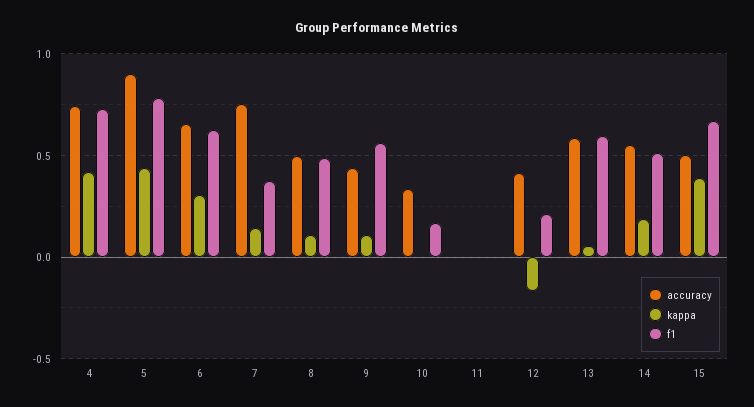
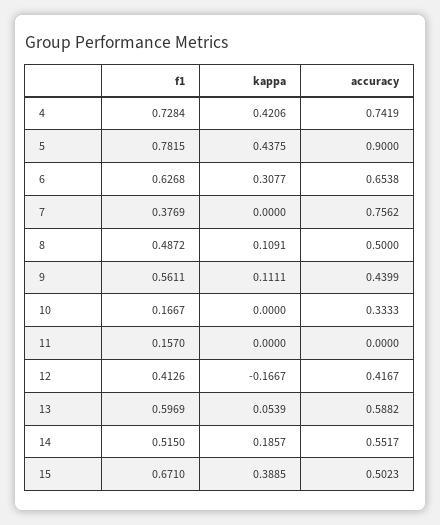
  {
    "accuracy": {
      "4": 0.7419,
      "5": 0.9,
      "6": 0.6538,
      "7": 0.7562,
      "8": 0.5,
      "9": 0.4399,
      "10": 0.3333,
      "11": 0,
      "12": 0.4167,
      "13": 0.5882,
      "14": 0.5517,
      "15": 0.5023
    },
    "kappa": {
      "4": 0.4206,
      "5": 0.4375,
      "6": 0.3077,
-     "7": 0.15,
+     "7": 0,
      "8": 0.1091,
      "9": 0.1111,
      "10": 0,
      "11": 0,
      "12": -0.1667,
      "13": 0.0539,
      "14": 0.1857,
      "15": 0.3885
    },
    "f1": {
      "4": 0.7284,
      "5": 0.7815,
      "6": 0.6268,
      "7": 0.3769,
      "8": 0.4872,
      "9": 0.5611,
      "10": 0.1667,
-     "11": 0,
+     "11": 0.157,
-     "12": 0.2,
+     "12": 0.4126,
      "13": 0.5969,
      "14": 0.515,
      "15": 0.671
    }
  }

